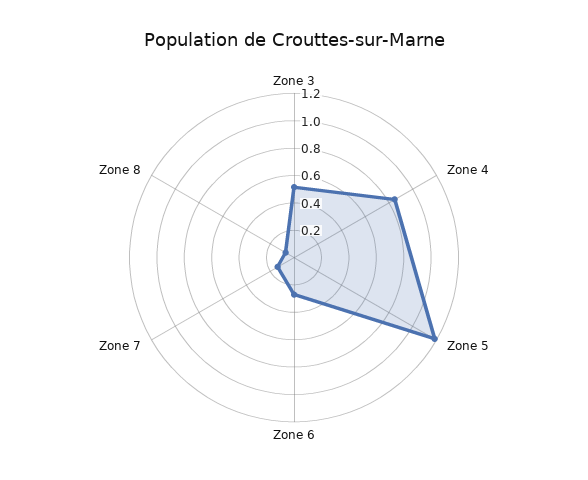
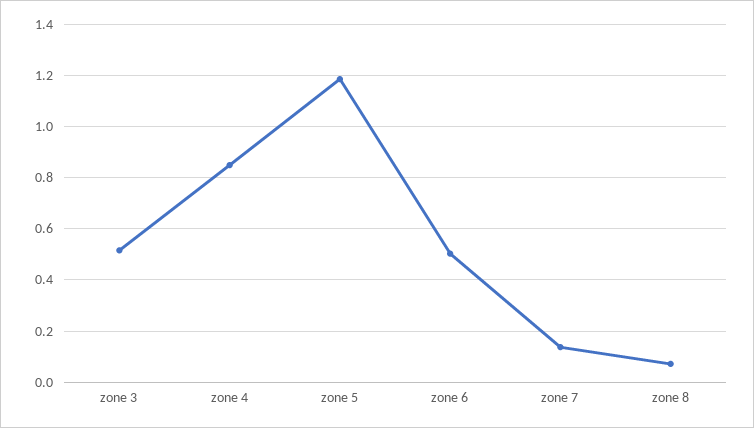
  {
    "Zone 3": 0.525,
    "Zone 4": 0.85,
    "Zone 5": 1.175,
-   "Zone 6": 0.3,
+   "Zone 6": 0.5,
    "Zone 7": 0.125,
    "Zone 8": 0.075
  }

